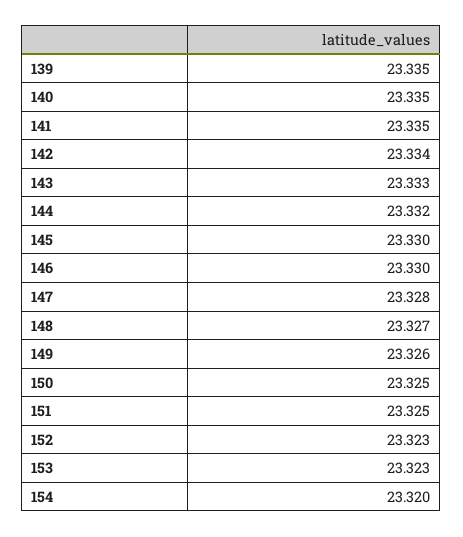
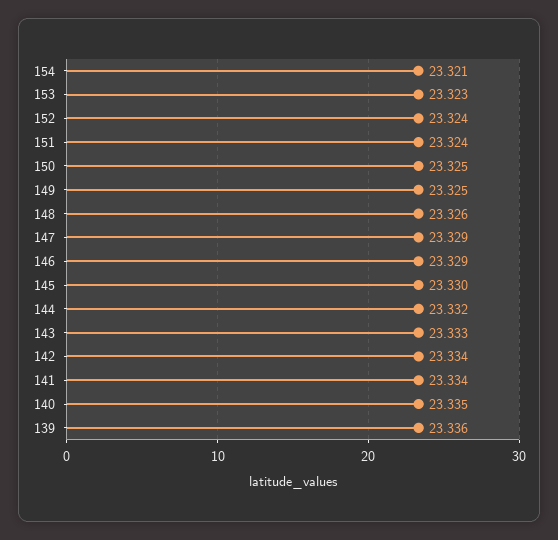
  {
-   "139": 23.335,
+   "139": 23.336,
    "140": 23.335,
-   "141": 23.335,
+   "141": 23.334,
    "142": 23.334,
    "143": 23.333,
    "144": 23.332,
    "145": 23.33,
-   "146": 23.33,
+   "146": 23.329,
-   "147": 23.328,
+   "147": 23.329,
-   "148": 23.327,
+   "148": 23.326,
-   "149": 23.326,
+   "149": 23.325,
    "150": 23.325,
-   "151": 23.325,
+   "151": 23.324,
-   "152": 23.323,
+   "152": 23.324,
    "153": 23.323,
-   "154": 23.32
+   "154": 23.321
  }

